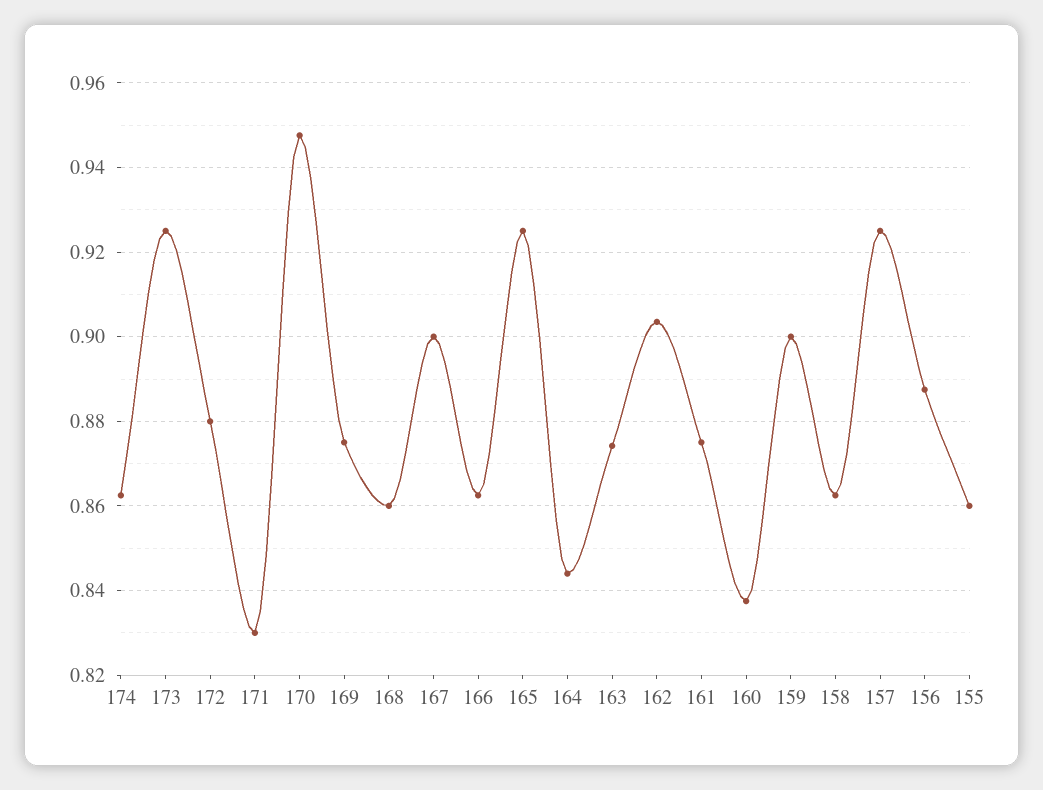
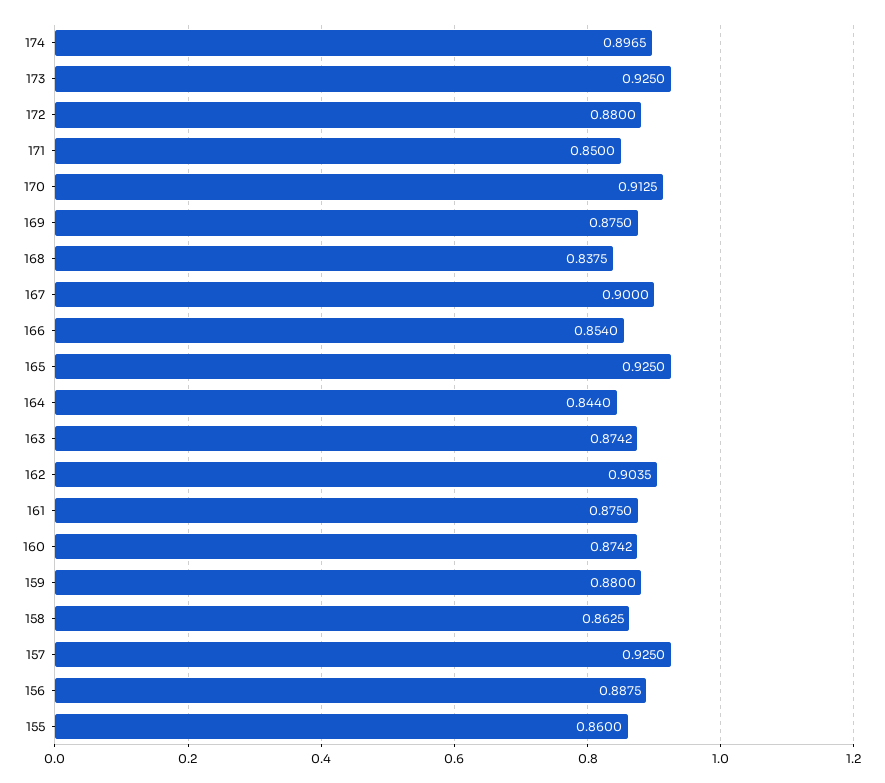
  {
-   "174": 0.862,
+   "174": 0.8965,
    "173": 0.925,
    "172": 0.88,
-   "171": 0.83,
+   "171": 0.85,
-   "170": 0.948,
+   "170": 0.9125,
    "169": 0.875,
-   "168": 0.86,
+   "168": 0.8375,
    "167": 0.9,
-   "166": 0.862,
+   "166": 0.854,
    "165": 0.925,
    "164": 0.844,
    "163": 0.8742,
    "162": 0.9035,
    "161": 0.875,
-   "160": 0.838,
+   "160": 0.8742,
-   "159": 0.9,
+   "159": 0.88,
    "158": 0.8625,
    "157": 0.925,
    "156": 0.8875,
    "155": 0.86
  }

